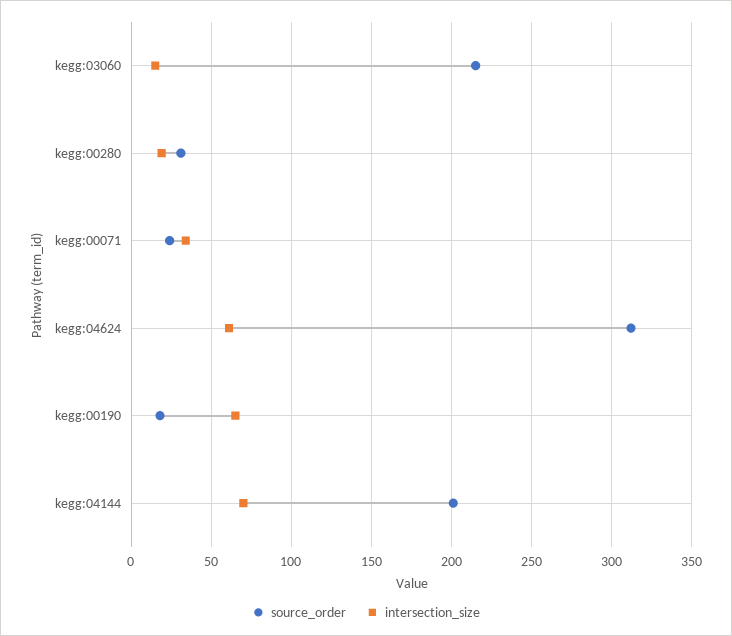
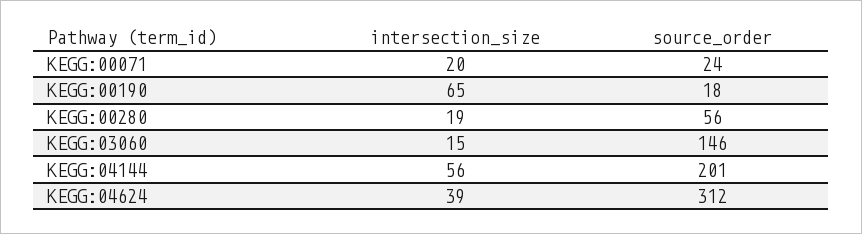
  {
    "source_order": {
-     "kegg:03060": 215,
+     "kegg:03060": 146,
-     "kegg:00280": 30,
+     "kegg:00280": 56,
      "kegg:00071": 24,
      "kegg:04624": 312,
      "kegg:00190": 18,
      "kegg:04144": 201
    },
    "intersection_size": {
      "kegg:03060": 15,
      "kegg:00280": 19,
-     "kegg:00071": 35,
+     "kegg:00071": 20,
-     "kegg:04624": 60,
+     "kegg:04624": 39,
      "kegg:00190": 65,
-     "kegg:04144": 70
+     "kegg:04144": 56
    }
  }

